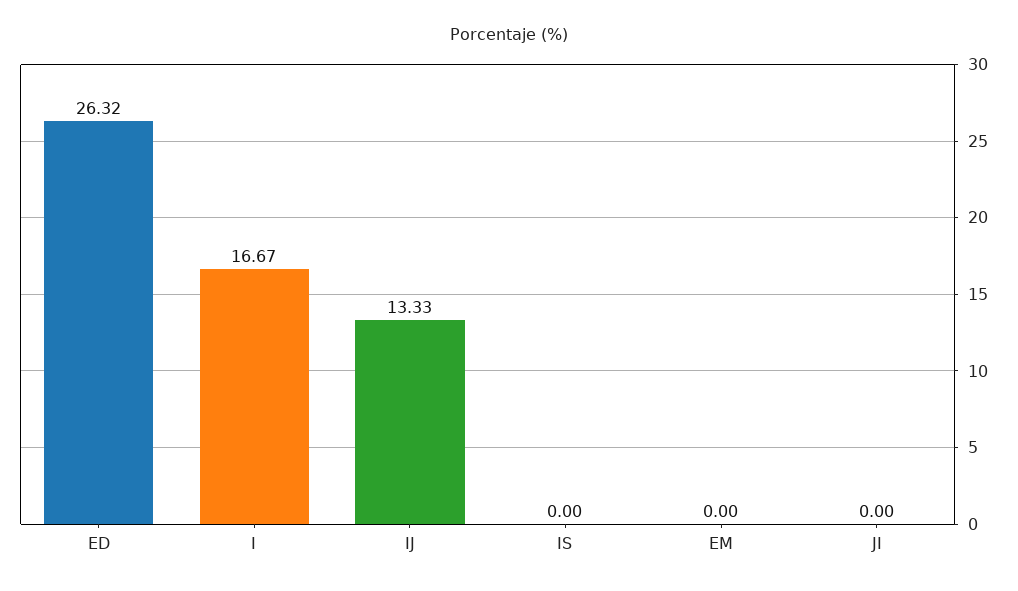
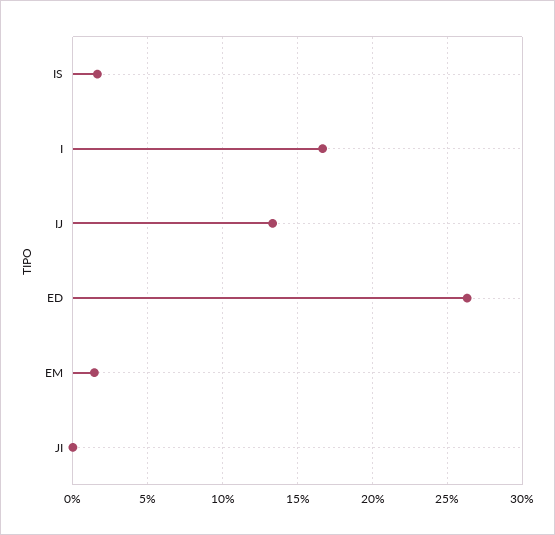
  {
    "ED": 26.32,
    "I": 16.67,
    "IJ": 13.33,
-   "IS": 0,
+   "IS": 1.5,
-   "EM": 0,
+   "EM": 1.5,
    "JI": 0
  }

